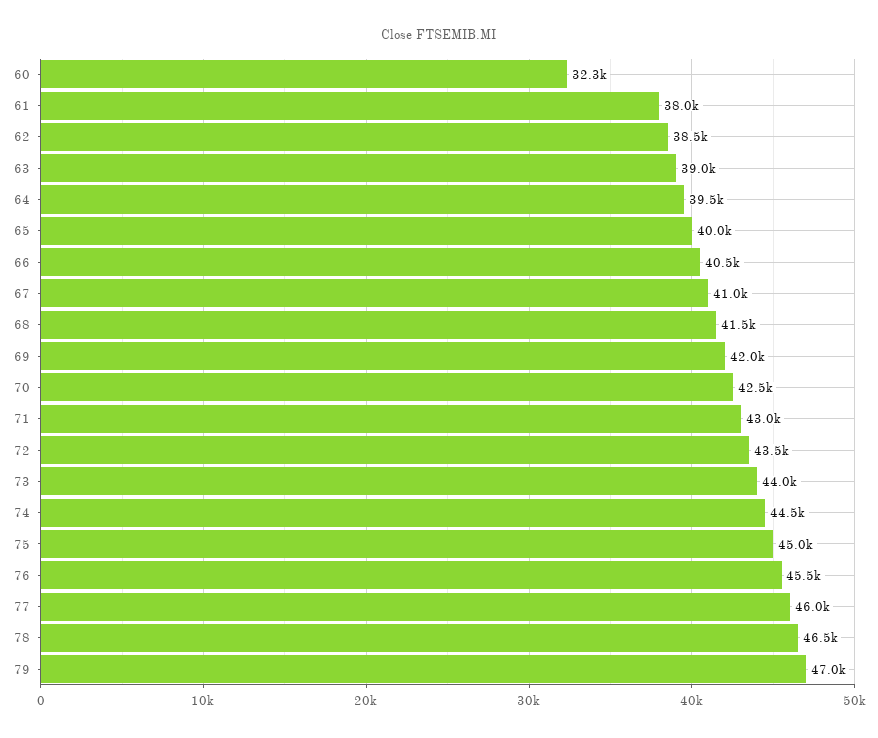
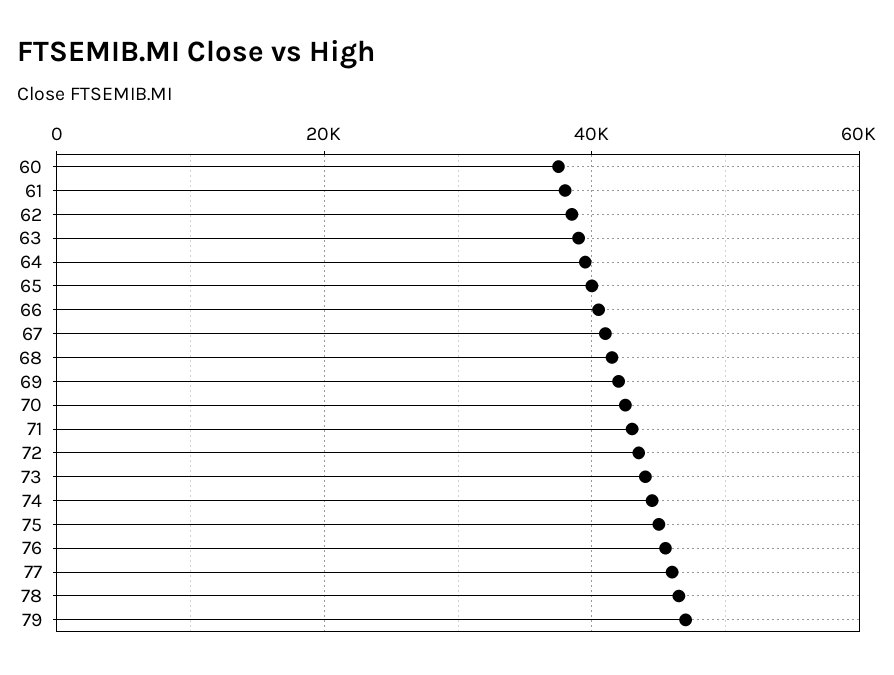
  {
-   "60": 32300,
+   "60": 38000,
    "61": 38000,
    "62": 38500,
    "63": 39000,
    "64": 39500,
    "65": 40000,
    "66": 40500,
    "67": 41000,
    "68": 41500,
    "69": 42000,
    "70": 42500,
    "71": 43000,
    "72": 43500,
    "73": 44000,
    "74": 44500,
    "75": 45000,
    "76": 45500,
    "77": 46000,
    "78": 46500,
    "79": 47000
  }

